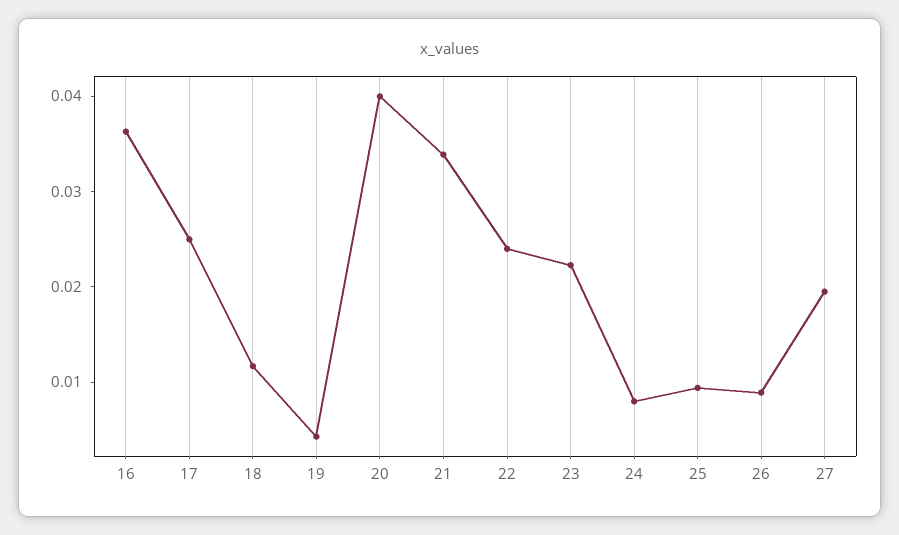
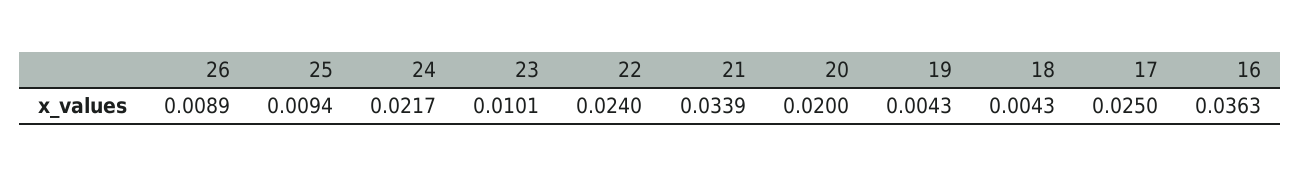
  {
    "16": 0.0363,
    "17": 0.025,
-   "18": 0.012,
+   "18": 0.0043,
    "19": 0.0043,
-   "20": 0.04,
+   "20": 0.02,
    "21": 0.0339,
    "22": 0.024,
-   "23": 0.022,
+   "23": 0.0101,
-   "24": 0.008,
+   "24": 0.0217,
    "25": 0.0094,
-   "26": 0.0089,
+   "26": 0.0089
-   "27": 0.02
  }

